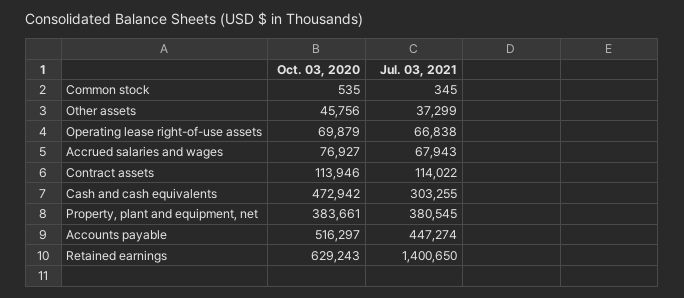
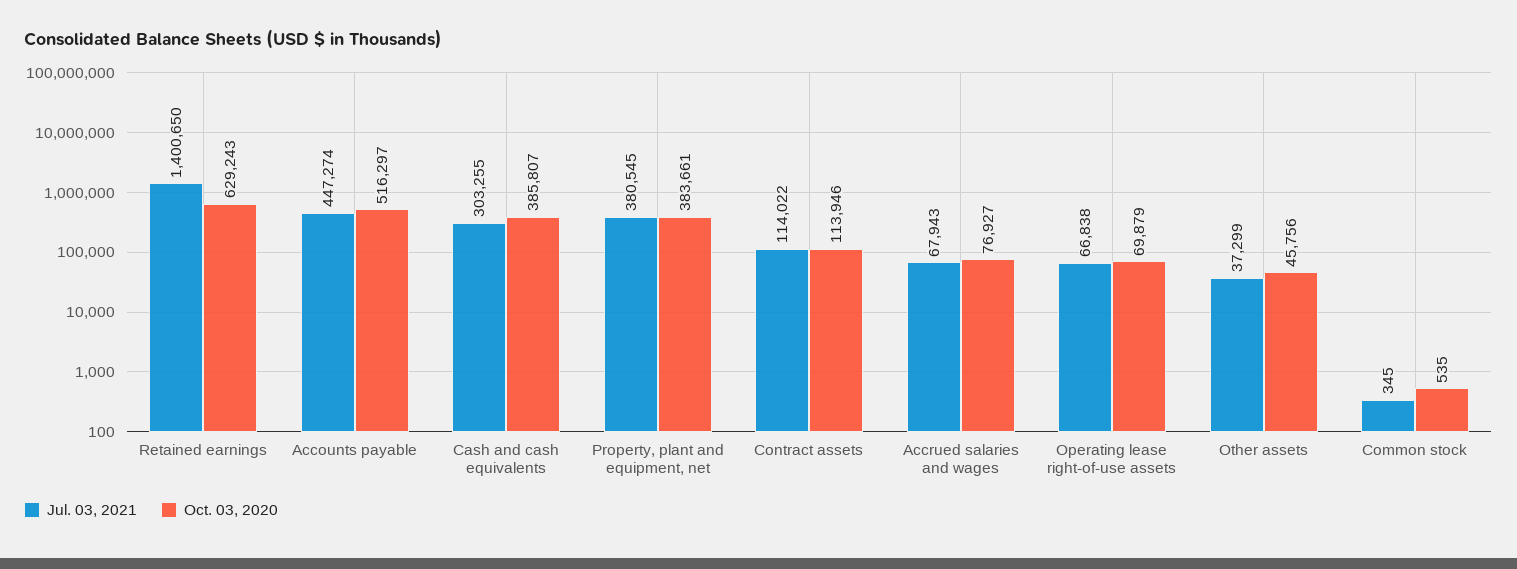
  {
    "Oct. 03, 2020": {
      "Common stock": 535,
      "Other assets": 45756,
      "Operating lease right-of-use assets": 69879,
      "Accrued salaries and wages": 76927,
      "Contract assets": 113946,
-     "Cash and cash equivalents": 472942,
+     "Cash and cash equivalents": 385807,
      "Property, plant and equipment, net": 383661,
      "Accounts payable": 516297,
      "Retained earnings": 629243
    },
    "Jul. 03, 2021": {
      "Common stock": 345,
      "Other assets": 37299,
      "Operating lease right-of-use assets": 66838,
      "Accrued salaries and wages": 67943,
      "Contract assets": 114022,
      "Cash and cash equivalents": 303255,
      "Property, plant and equipment, net": 380545,
      "Accounts payable": 447274,
      "Retained earnings": 1400650
    }
  }

